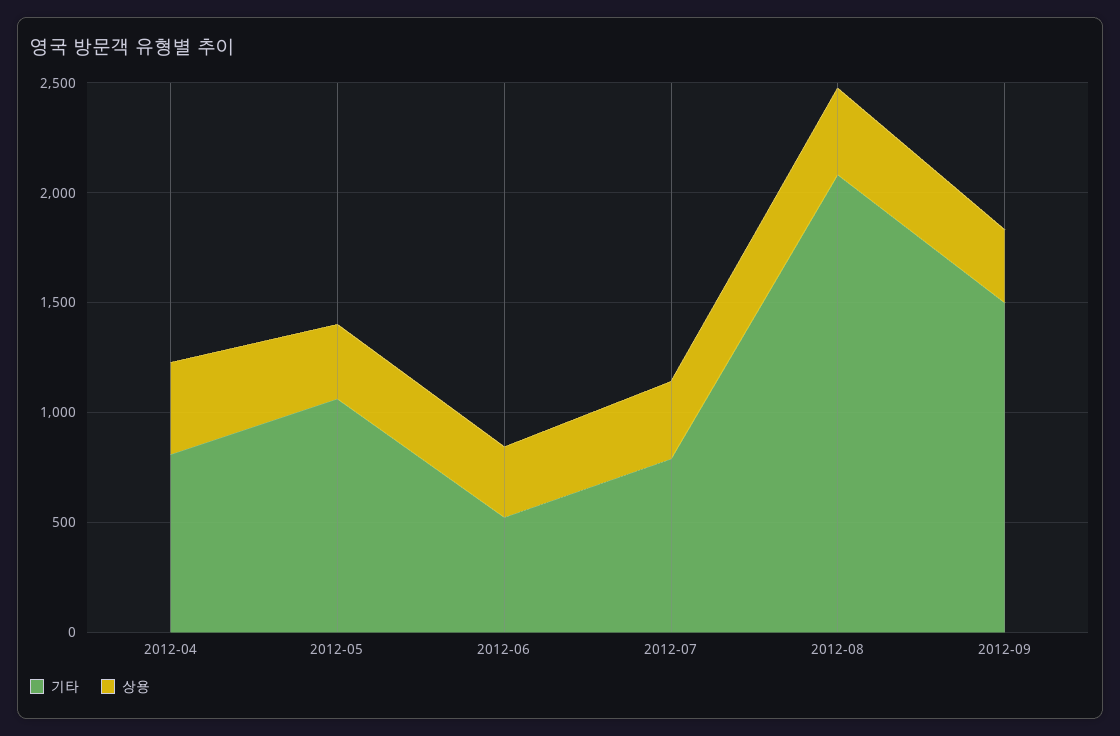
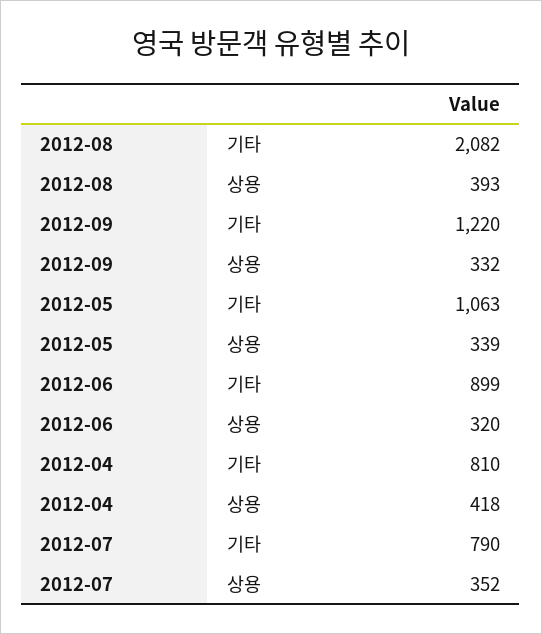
  {
    "기타": {
      "2012-04": 810,
      "2012-05": 1063,
-     "2012-06": 500,
+     "2012-06": 899,
      "2012-07": 790,
      "2012-08": 2082,
-     "2012-09": 1500
+     "2012-09": 1220
    },
    "상용": {
      "2012-04": 418,
      "2012-05": 339,
      "2012-06": 320,
      "2012-07": 352,
      "2012-08": 393,
      "2012-09": 332
    }
  }

